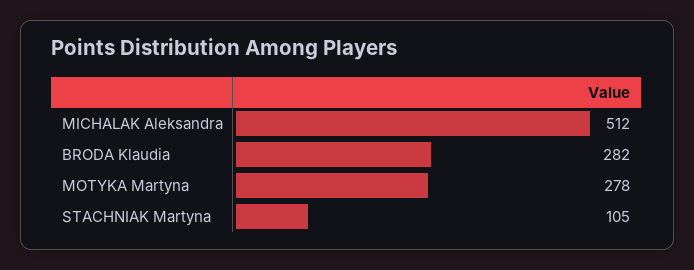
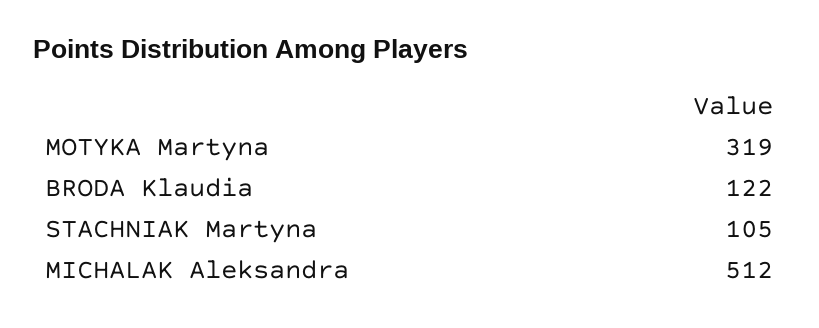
  {
    "MICHALAK Aleksandra": 512,
-   "BRODA Klaudia": 282,
+   "BRODA Klaudia": 122,
-   "MOTYKA Martyna": 278,
+   "MOTYKA Martyna": 319,
    "STACHNIAK Martyna": 105
  }

